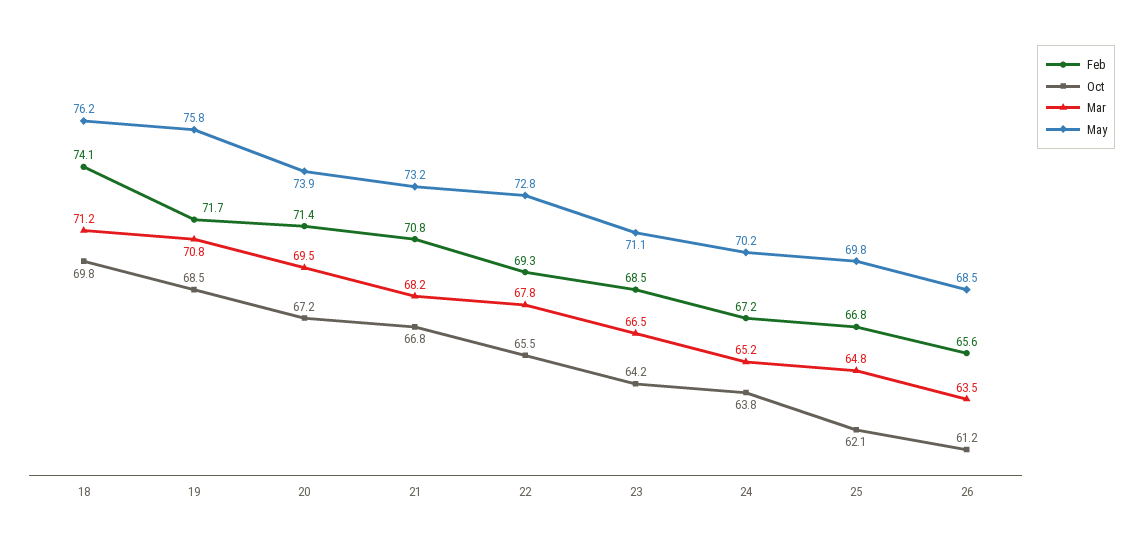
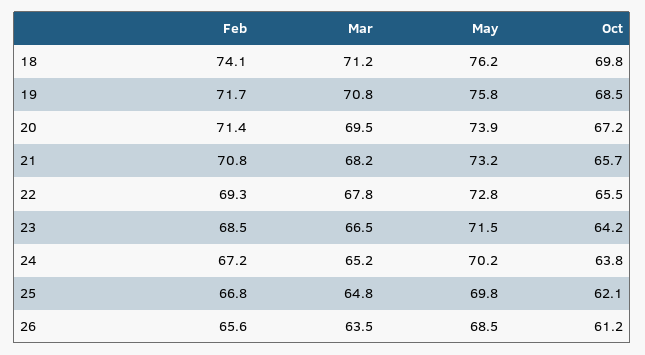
  {
    "Feb": {
      "18": 74.1,
      "19": 71.7,
      "20": 71.4,
      "21": 70.8,
      "22": 69.3,
      "23": 68.5,
      "24": 67.2,
      "25": 66.8,
      "26": 65.6
    },
    "Oct": {
      "18": 69.8,
      "19": 68.5,
      "20": 67.2,
-     "21": 66.8,
+     "21": 65.7,
      "22": 65.5,
      "23": 64.2,
      "24": 63.8,
      "25": 62.1,
      "26": 61.2
    },
    "Mar": {
      "18": 71.2,
      "19": 70.8,
      "20": 69.5,
      "21": 68.2,
      "22": 67.8,
      "23": 66.5,
      "24": 65.2,
      "25": 64.8,
      "26": 63.5
    },
    "May": {
      "18": 76.2,
      "19": 75.8,
      "20": 73.9,
      "21": 73.2,
      "22": 72.8,
-     "23": 71.1,
+     "23": 71.5,
      "24": 70.2,
      "25": 69.8,
      "26": 68.5
    }
  }

